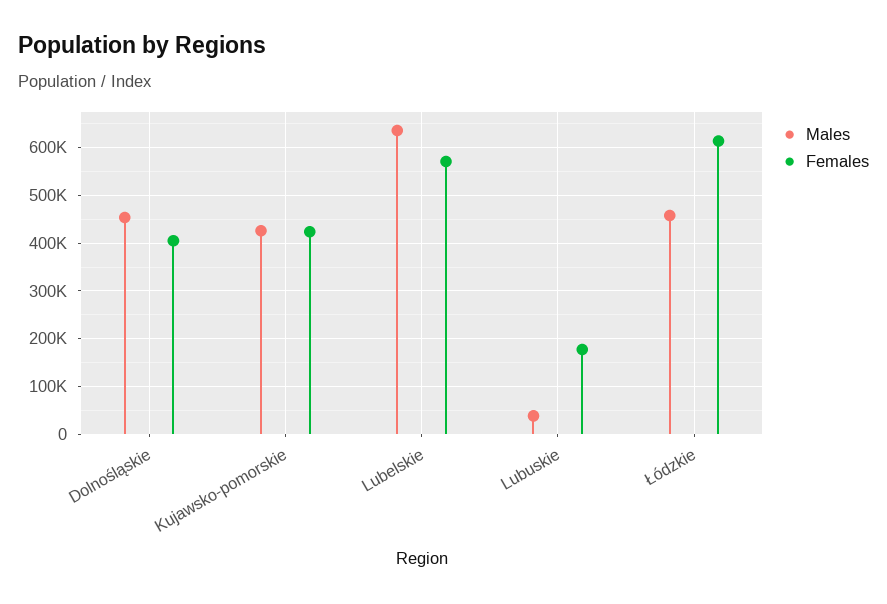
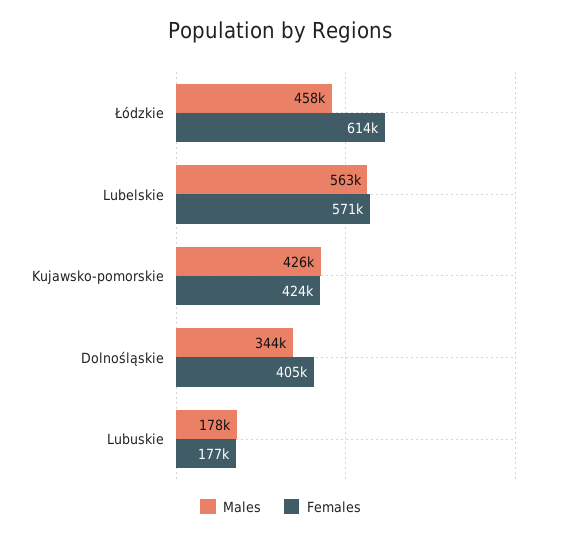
  {
    "Males": {
-     "Dolnośląskie": 460000,
+     "Dolnośląskie": 344000,
      "Kujawsko-pomorskie": 426000,
-     "Lubelskie": 640000,
+     "Lubelskie": 563000,
-     "Lubuskie": 40000,
+     "Lubuskie": 178000,
      "Łódzkie": 458000
    },
    "Females": {
      "Dolnośląskie": 405000,
      "Kujawsko-pomorskie": 424000,
      "Lubelskie": 571000,
      "Lubuskie": 177000,
      "Łódzkie": 614000
    }
  }

